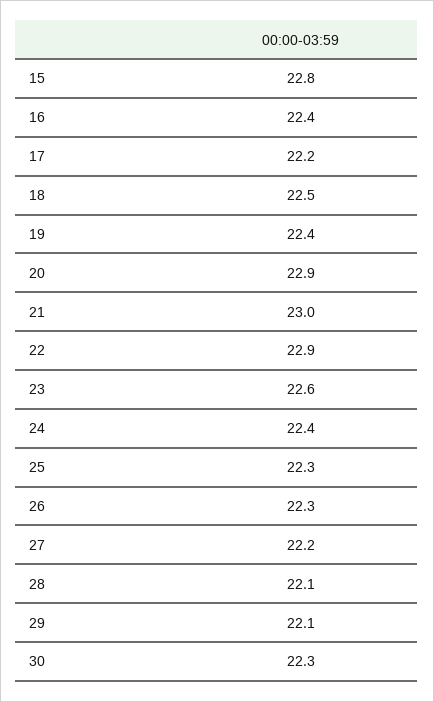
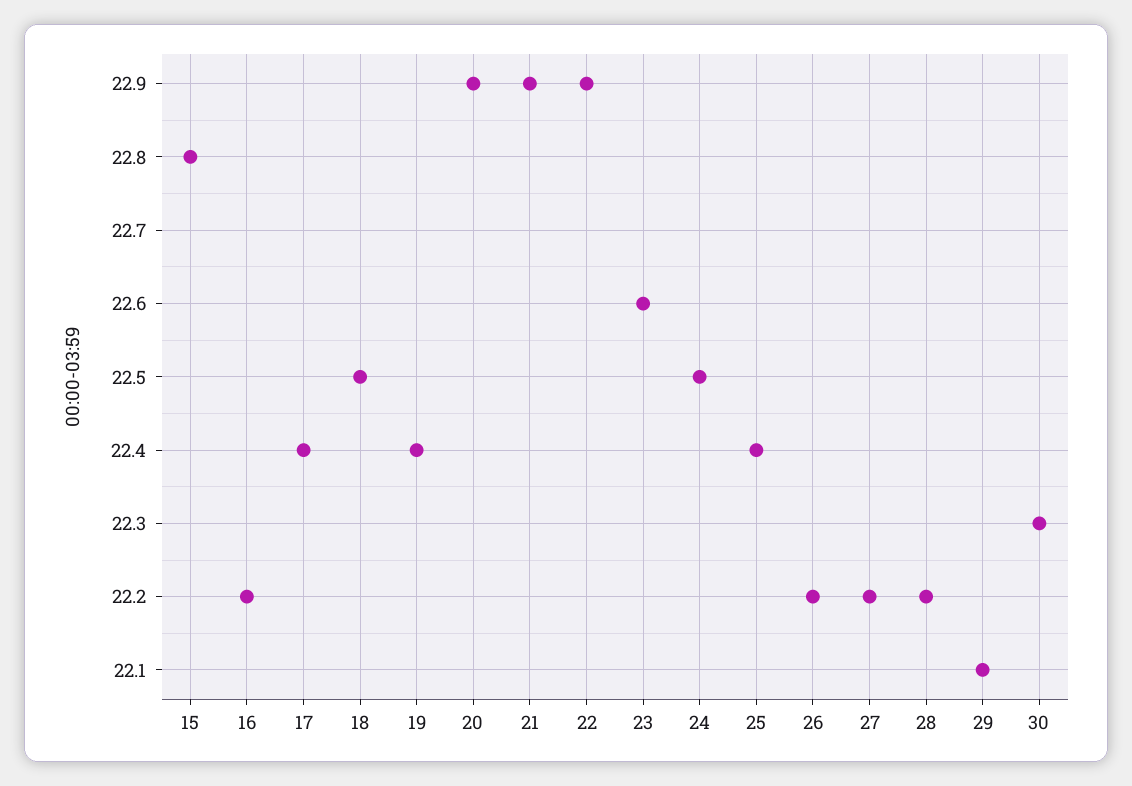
  {
    "15": 22.8,
-   "16": 22.4,
+   "16": 22.2,
-   "17": 22.2,
+   "17": 22.4,
    "18": 22.5,
    "19": 22.4,
    "20": 22.9,
-   "21": 23,
+   "21": 22.9,
    "22": 22.9,
    "23": 22.6,
-   "24": 22.4,
+   "24": 22.5,
-   "25": 22.3,
+   "25": 22.4,
-   "26": 22.3,
+   "26": 22.2,
    "27": 22.2,
-   "28": 22.1,
+   "28": 22.2,
    "29": 22.1,
    "30": 22.3
  }

